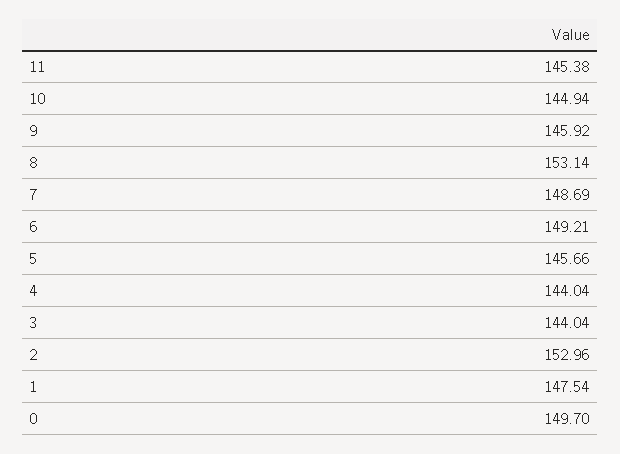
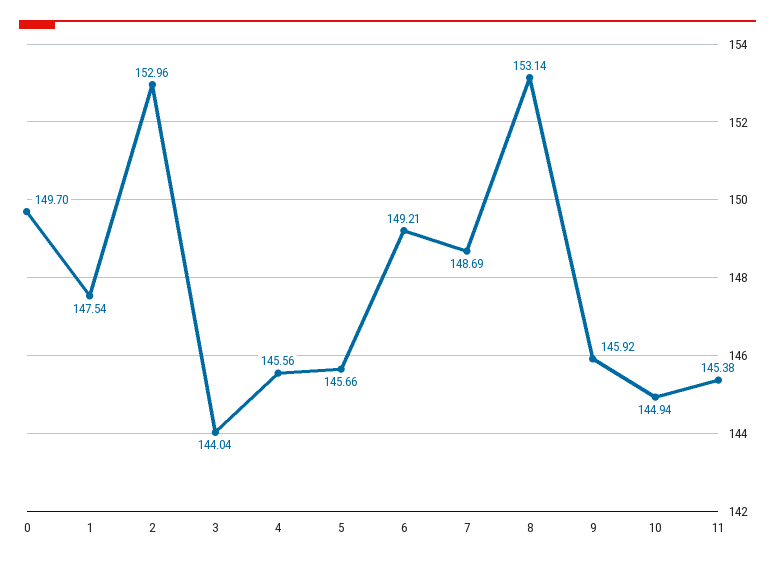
  {
    "11": 145.38,
    "10": 144.94,
    "9": 145.92,
    "8": 153.14,
    "7": 148.69,
    "6": 149.21,
    "5": 145.66,
-   "4": 144.04,
+   "4": 145.56,
    "3": 144.04,
    "2": 152.96,
    "1": 147.54,
    "0": 149.7
  }

